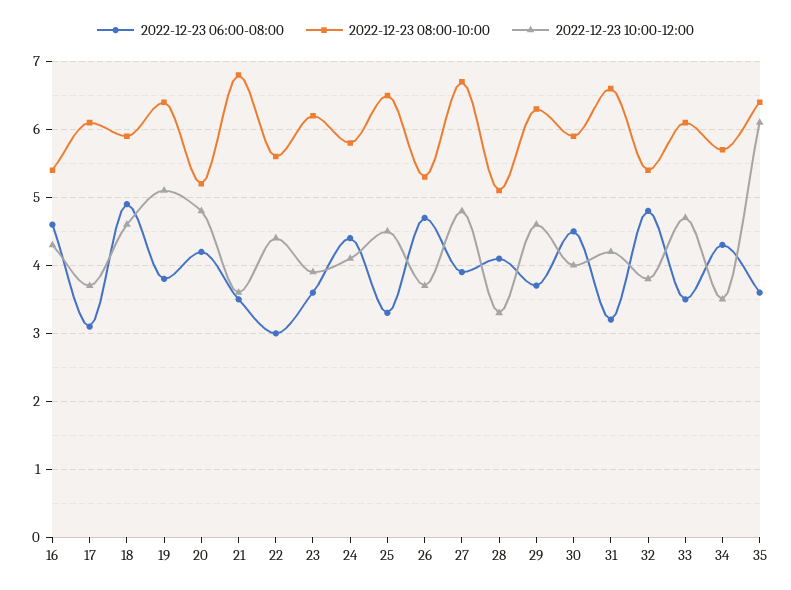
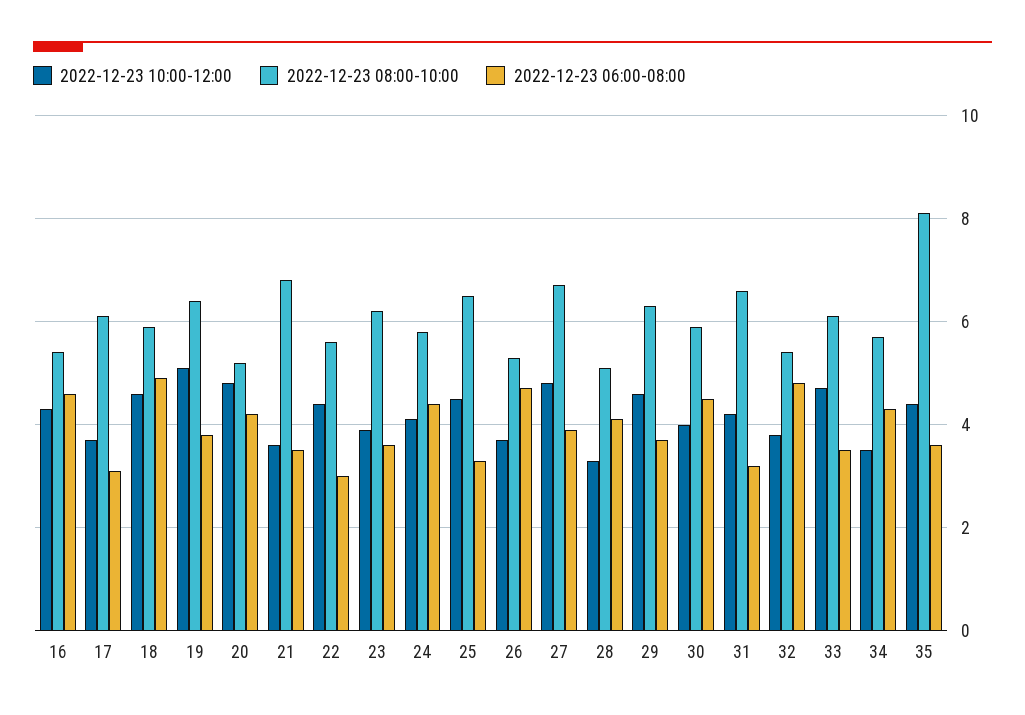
  {
    "2022-12-23 06:00-08:00": {
      "16": 4.6,
      "17": 3.1,
      "18": 4.9,
      "19": 3.8,
      "20": 4.2,
      "21": 3.5,
      "22": 3,
      "23": 3.6,
      "24": 4.4,
      "25": 3.3,
      "26": 4.7,
      "27": 3.9,
      "28": 4.1,
      "29": 3.7,
      "30": 4.5,
      "31": 3.2,
      "32": 4.8,
      "33": 3.5,
      "34": 4.3,
      "35": 3.6
    },
    "2022-12-23 08:00-10:00": {
      "16": 5.4,
      "17": 6.1,
      "18": 5.9,
      "19": 6.4,
      "20": 5.2,
      "21": 6.8,
      "22": 5.6,
      "23": 6.2,
      "24": 5.8,
      "25": 6.5,
      "26": 5.3,
      "27": 6.7,
      "28": 5.1,
      "29": 6.3,
      "30": 5.9,
      "31": 6.6,
      "32": 5.4,
      "33": 6.1,
      "34": 5.7,
-     "35": 6.4
+     "35": 8
    },
    "2022-12-23 10:00-12:00": {
      "16": 4.3,
      "17": 3.7,
      "18": 4.6,
      "19": 5.1,
      "20": 4.8,
      "21": 3.6,
      "22": 4.4,
      "23": 3.9,
      "24": 4.1,
      "25": 4.5,
      "26": 3.7,
      "27": 4.8,
      "28": 3.3,
      "29": 4.6,
      "30": 4,
      "31": 4.2,
      "32": 3.8,
      "33": 4.7,
      "34": 3.5,
-     "35": 6.1
+     "35": 4.5
    }
  }

